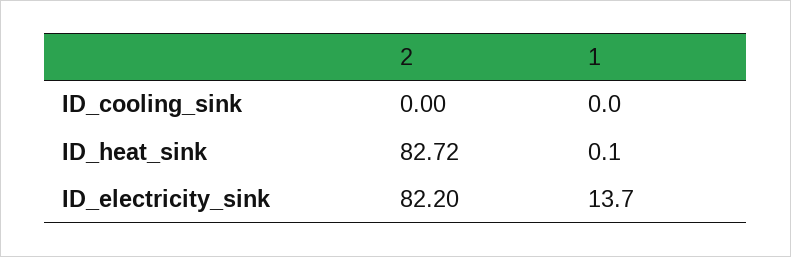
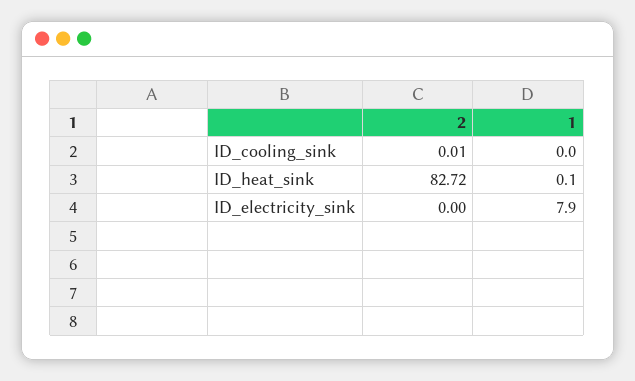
  {
    "2": {
-     "ID_cooling_sink": 0,
+     "ID_cooling_sink": 0.01,
      "ID_heat_sink": 82.72,
-     "ID_electricity_sink": 82.2
+     "ID_electricity_sink": 0
    },
    "1": {
      "ID_cooling_sink": 0,
      "ID_heat_sink": 0.1,
-     "ID_electricity_sink": 13.7
+     "ID_electricity_sink": 7.9
    }
  }

